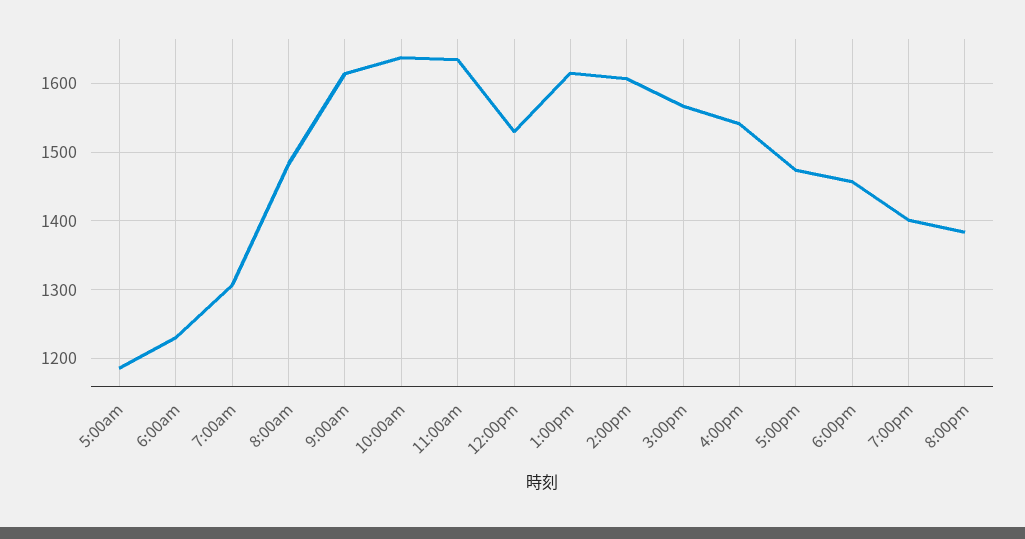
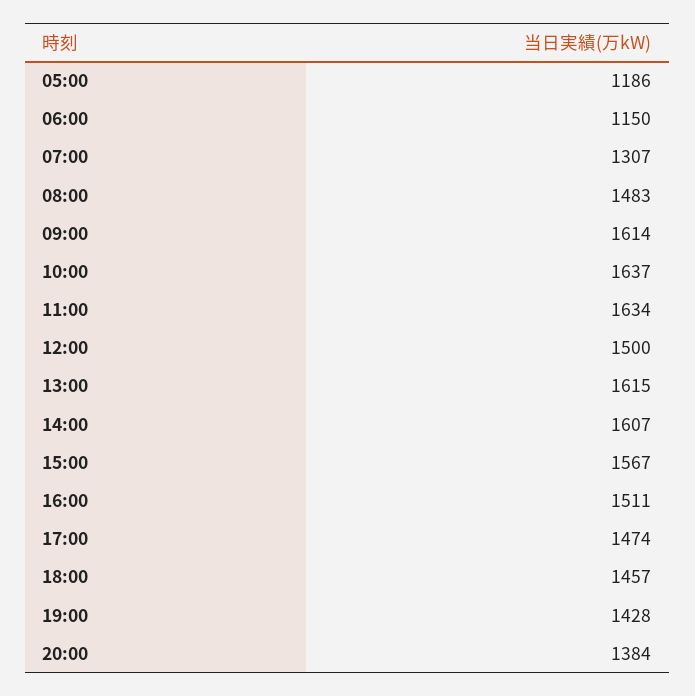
  {
    "5:00am": 1186,
-   "6:00am": 1230,
+   "6:00am": 1150,
    "7:00am": 1307,
    "8:00am": 1483,
    "9:00am": 1614,
    "10:00am": 1637,
    "11:00am": 1634,
-   "12:00pm": 1530,
+   "12:00pm": 1500,
    "1:00pm": 1615,
    "2:00pm": 1607,
    "3:00pm": 1567,
-   "4:00pm": 1540,
+   "4:00pm": 1511,
    "5:00pm": 1474,
    "6:00pm": 1457,
-   "7:00pm": 1400,
+   "7:00pm": 1428,
    "8:00pm": 1384
  }

